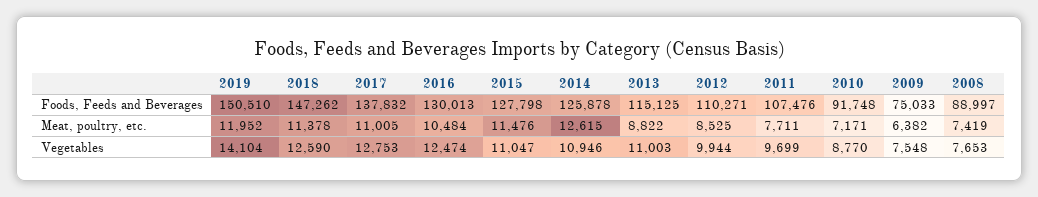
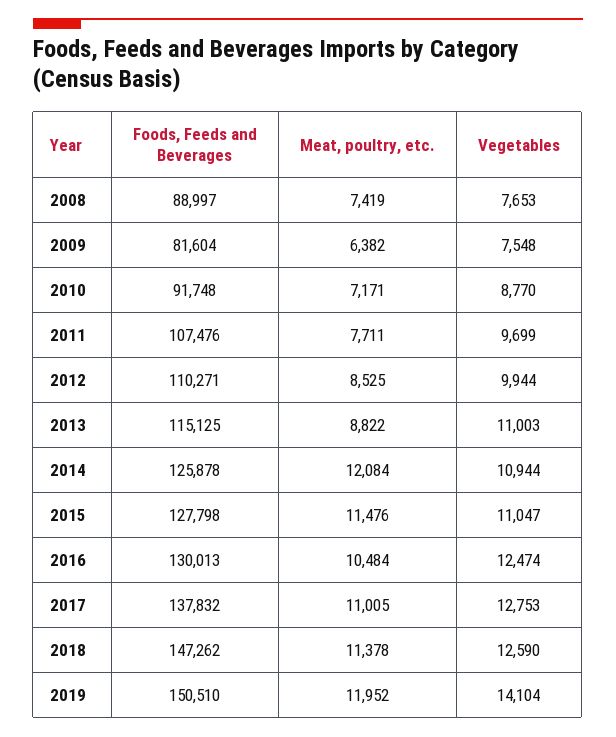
  {
    "2019": {
      "Foods, Feeds and Beverages": 150510,
      "Meat, poultry, etc.": 11952,
      "Vegetables": 14104
    },
    "2018": {
      "Foods, Feeds and Beverages": 147262,
      "Meat, poultry, etc.": 11378,
      "Vegetables": 12590
    },
    "2017": {
      "Foods, Feeds and Beverages": 137832,
      "Meat, poultry, etc.": 11005,
      "Vegetables": 12753
    },
    "2016": {
      "Foods, Feeds and Beverages": 130013,
      "Meat, poultry, etc.": 10484,
      "Vegetables": 12474
    },
    "2015": {
      "Foods, Feeds and Beverages": 127798,
      "Meat, poultry, etc.": 11476,
      "Vegetables": 11047
    },
    "2014": {
      "Foods, Feeds and Beverages": 125878,
-     "Meat, poultry, etc.": 12615,
+     "Meat, poultry, etc.": 12084,
-     "Vegetables": 10946
+     "Vegetables": 10944
    },
    "2013": {
      "Foods, Feeds and Beverages": 115125,
      "Meat, poultry, etc.": 8822,
      "Vegetables": 11003
    },
    "2012": {
      "Foods, Feeds and Beverages": 110271,
      "Meat, poultry, etc.": 8525,
      "Vegetables": 9944
    },
    "2011": {
      "Foods, Feeds and Beverages": 107476,
      "Meat, poultry, etc.": 7711,
      "Vegetables": 9699
    },
    "2010": {
      "Foods, Feeds and Beverages": 91748,
      "Meat, poultry, etc.": 7171,
      "Vegetables": 8770
    },
    "2009": {
-     "Foods, Feeds and Beverages": 75033,
+     "Foods, Feeds and Beverages": 81604,
      "Meat, poultry, etc.": 6382,
      "Vegetables": 7548
    },
    "2008": {
      "Foods, Feeds and Beverages": 88997,
      "Meat, poultry, etc.": 7419,
      "Vegetables": 7653
    }
  }

